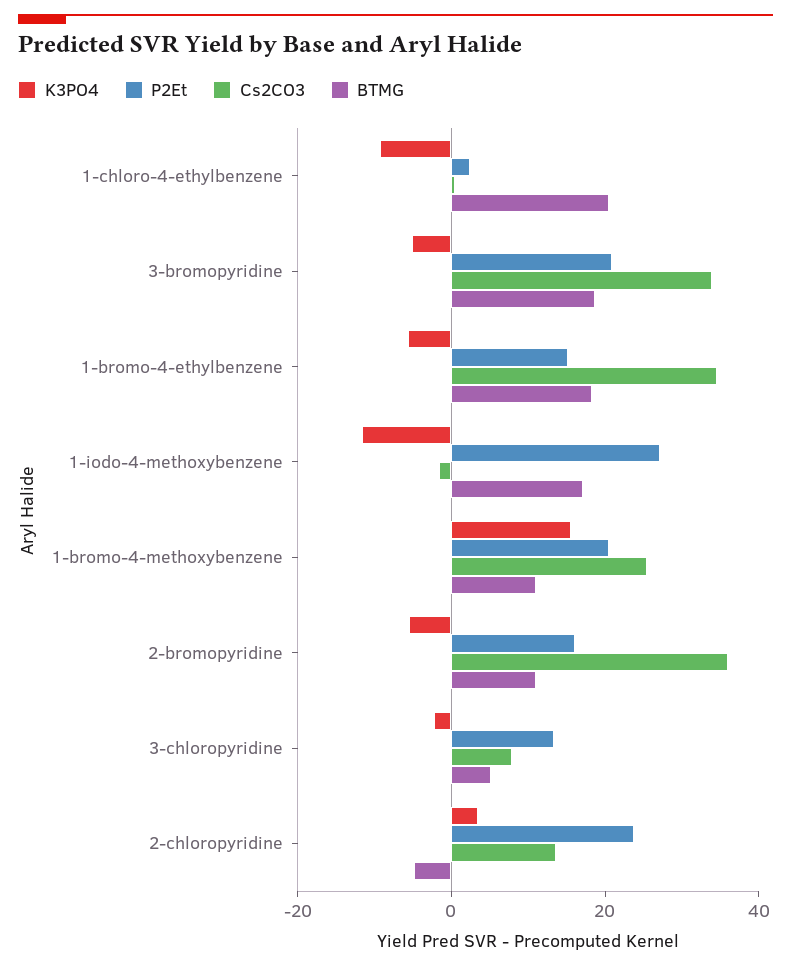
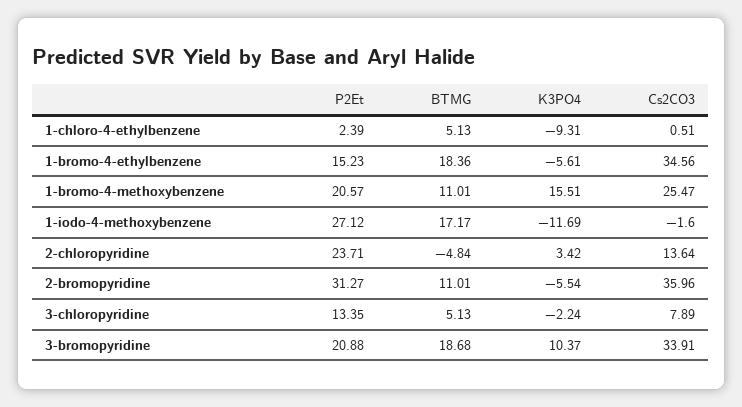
  {
    "K3PO4": {
      "1-chloro-4-ethylbenzene": -9.31,
-     "3-bromopyridine": -5,
+     "3-bromopyridine": 10.37,
      "1-bromo-4-ethylbenzene": -5.61,
      "1-iodo-4-methoxybenzene": -11.69,
      "1-bromo-4-methoxybenzene": 15.51,
      "2-bromopyridine": -5.54,
      "3-chloropyridine": -2.24,
      "2-chloropyridine": 3.42
    },
    "P2Et": {
      "1-chloro-4-ethylbenzene": 2.39,
      "3-bromopyridine": 20.88,
      "1-bromo-4-ethylbenzene": 15.23,
      "1-iodo-4-methoxybenzene": 27.12,
      "1-bromo-4-methoxybenzene": 20.57,
-     "2-bromopyridine": 15,
+     "2-bromopyridine": 31.27,
      "3-chloropyridine": 13.35,
      "2-chloropyridine": 23.71
    },
    "Cs2CO3": {
      "1-chloro-4-ethylbenzene": 0.51,
      "3-bromopyridine": 33.91,
      "1-bromo-4-ethylbenzene": 34.56,
      "1-iodo-4-methoxybenzene": -1.6,
      "1-bromo-4-methoxybenzene": 25.47,
      "2-bromopyridine": 35.96,
      "3-chloropyridine": 7.89,
      "2-chloropyridine": 13.64
    },
    "BTMG": {
-     "1-chloro-4-ethylbenzene": 20,
+     "1-chloro-4-ethylbenzene": 5.13,
      "3-bromopyridine": 18.68,
      "1-bromo-4-ethylbenzene": 18.36,
      "1-iodo-4-methoxybenzene": 17.17,
      "1-bromo-4-methoxybenzene": 11.01,
      "2-bromopyridine": 11.01,
      "3-chloropyridine": 5.13,
      "2-chloropyridine": -4.84
    }
  }

